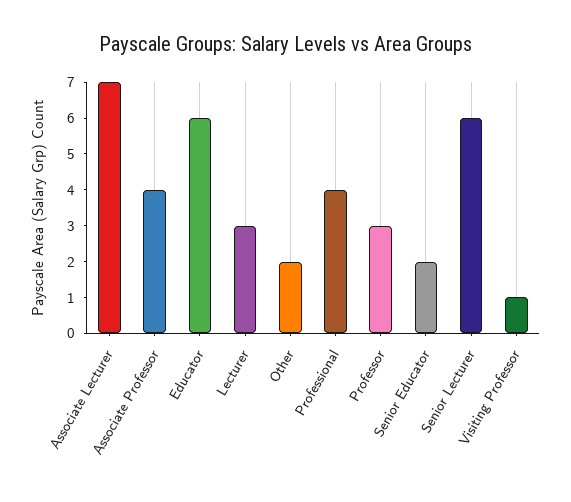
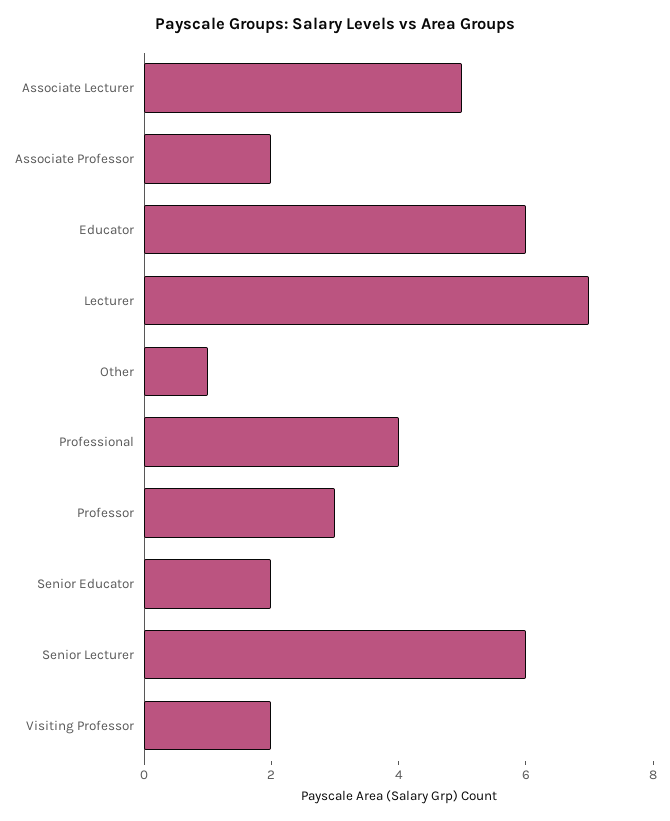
  {
-   "Associate Lecturer": 7,
+   "Associate Lecturer": 5,
-   "Associate Professor": 4,
+   "Associate Professor": 2,
    "Educator": 6,
-   "Lecturer": 3,
+   "Lecturer": 7,
-   "Other": 2,
+   "Other": 1,
    "Professional": 4,
    "Professor": 3,
    "Senior Educator": 2,
    "Senior Lecturer": 6,
-   "Visiting Professor": 1
+   "Visiting Professor": 2
  }

